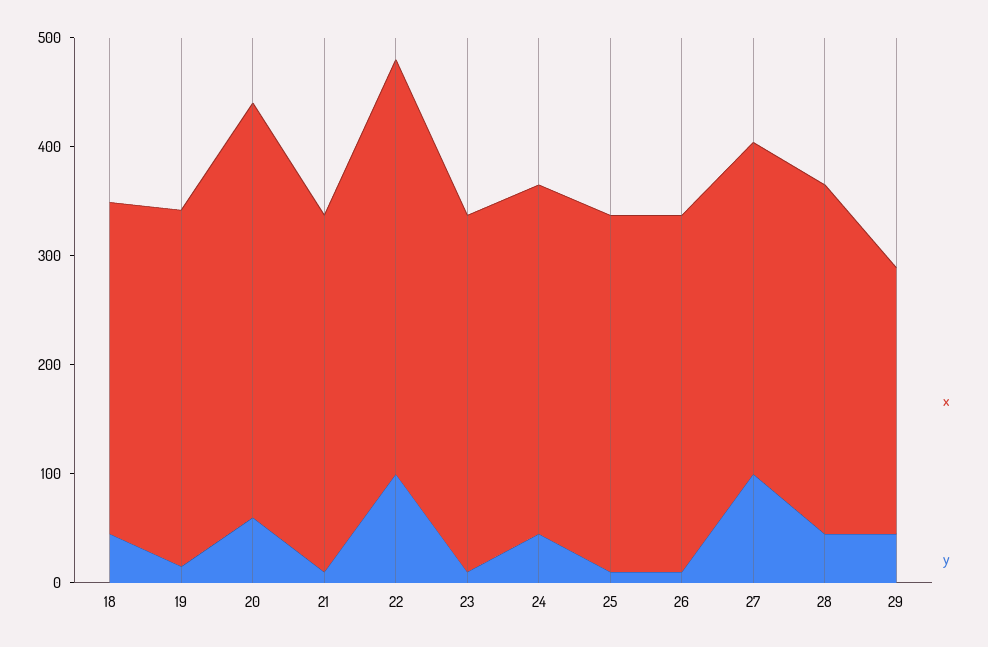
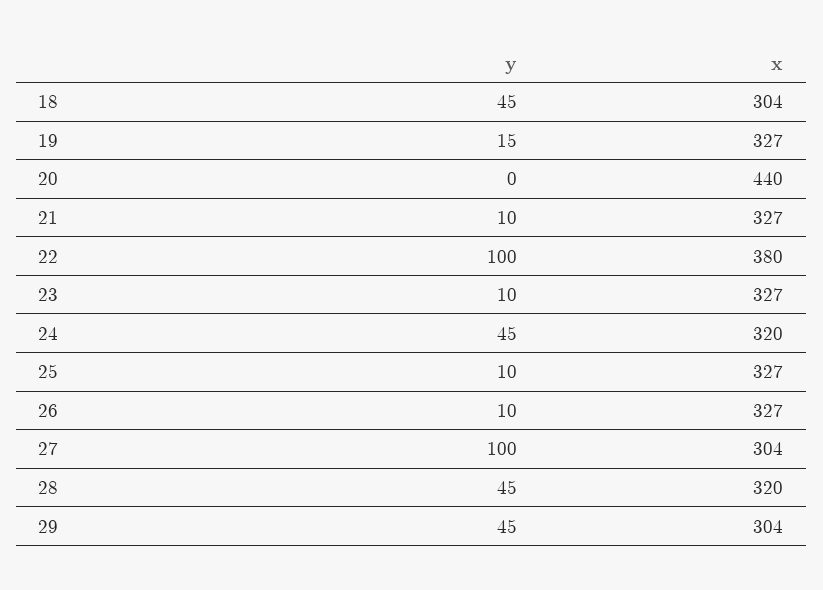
  {
    "x": {
      "18": 304,
      "19": 327,
-     "20": 380,
+     "20": 440,
      "21": 327,
      "22": 380,
      "23": 327,
      "24": 320,
      "25": 327,
      "26": 327,
      "27": 304,
      "28": 320,
-     "29": 240
+     "29": 304
    },
    "y": {
      "18": 45,
      "19": 15,
-     "20": 60,
+     "20": 0,
      "21": 10,
      "22": 100,
      "23": 10,
      "24": 45,
      "25": 10,
      "26": 10,
      "27": 100,
      "28": 45,
      "29": 45
    }
  }

